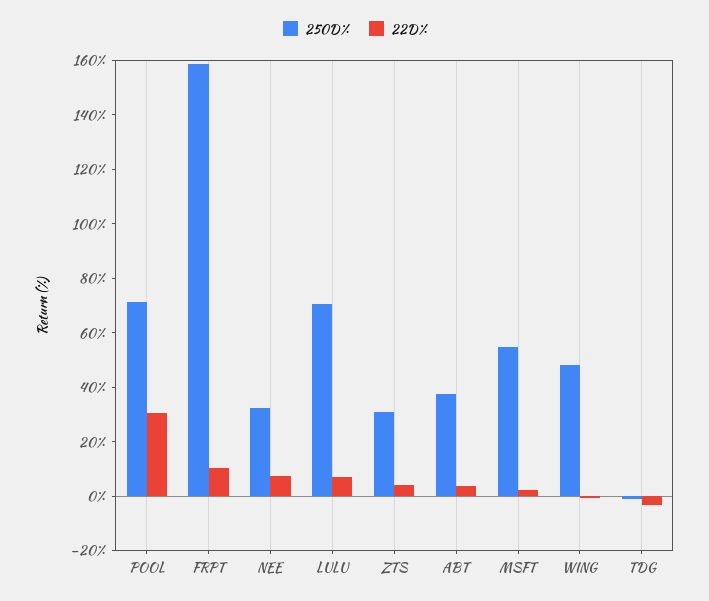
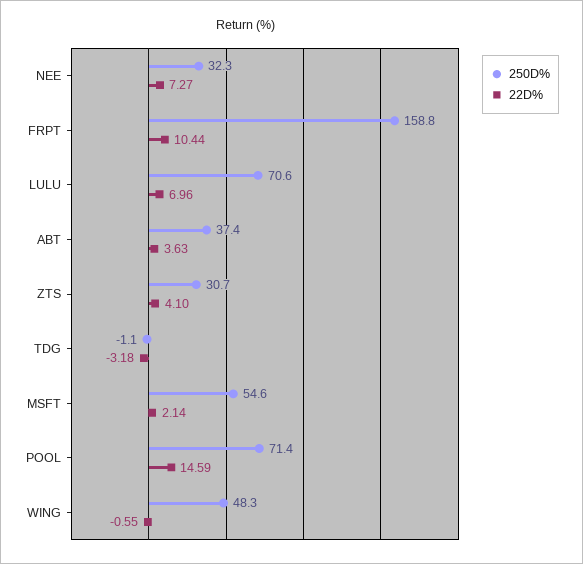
  {
    "250D%": {
      "POOL": 71.4,
      "FRPT": 158.8,
      "NEE": 32.3,
      "LULU": 70.6,
      "ZTS": 30.7,
      "ABT": 37.4,
      "MSFT": 54.6,
      "WING": 48.3,
      "TDG": -1.1
    },
    "22D%": {
-     "POOL": 30,
+     "POOL": 14.59,
      "FRPT": 10.44,
      "NEE": 7.27,
      "LULU": 6.96,
      "ZTS": 4.1,
      "ABT": 3.63,
      "MSFT": 2.14,
      "WING": -0.55,
      "TDG": -3.18
    }
  }

